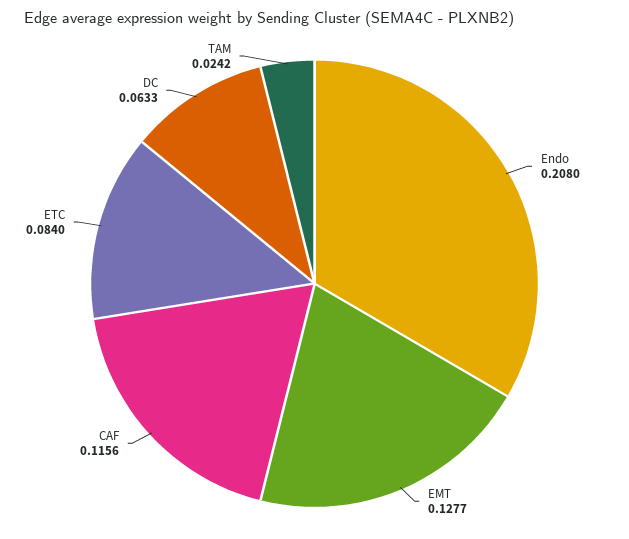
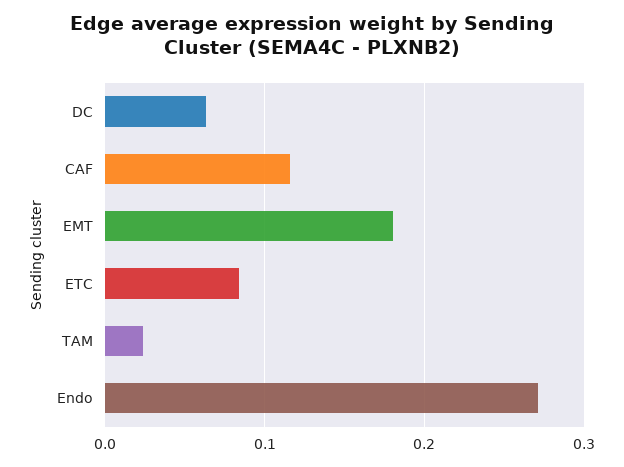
  {
-   "Endo": 0.208,
+   "Endo": 0.27,
-   "EMT": 0.1277,
+   "EMT": 0.18,
    "CAF": 0.1156,
    "ETC": 0.084,
    "DC": 0.0633,
    "TAM": 0.0242
  }

